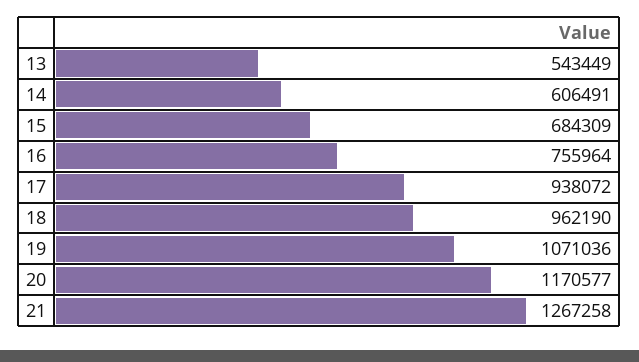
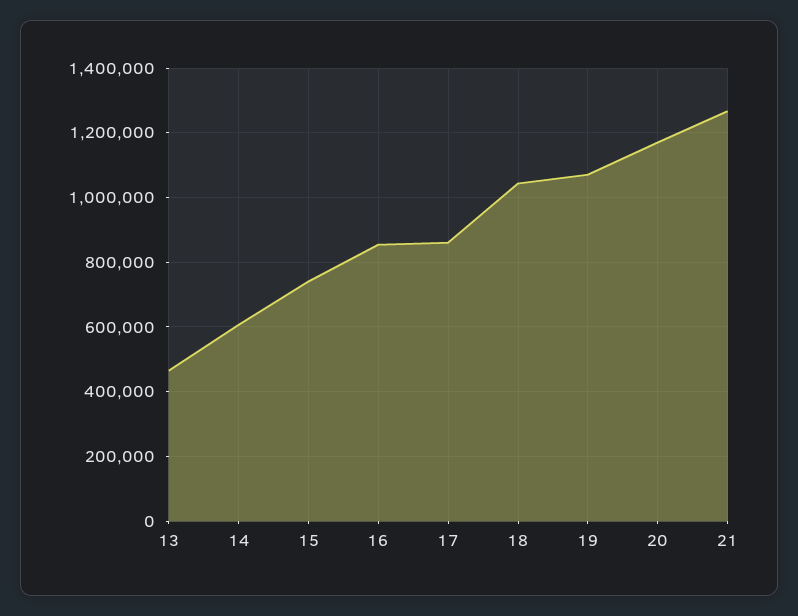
  {
-   "13": 543449,
+   "13": 460000,
    "14": 606491,
-   "15": 684309,
+   "15": 740000,
-   "16": 755964,
+   "16": 860000,
-   "17": 938072,
+   "17": 860000,
-   "18": 962190,
+   "18": 1040000,
    "19": 1071036,
    "20": 1170577,
    "21": 1267258
  }

